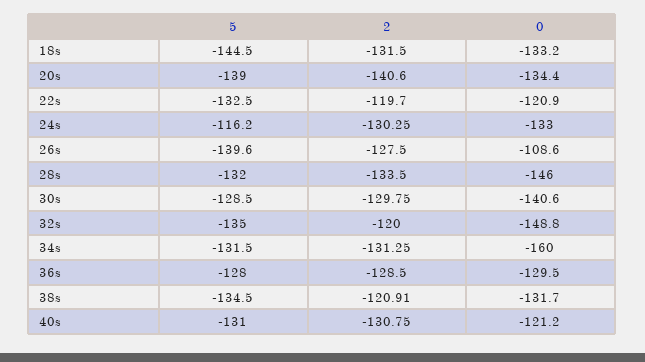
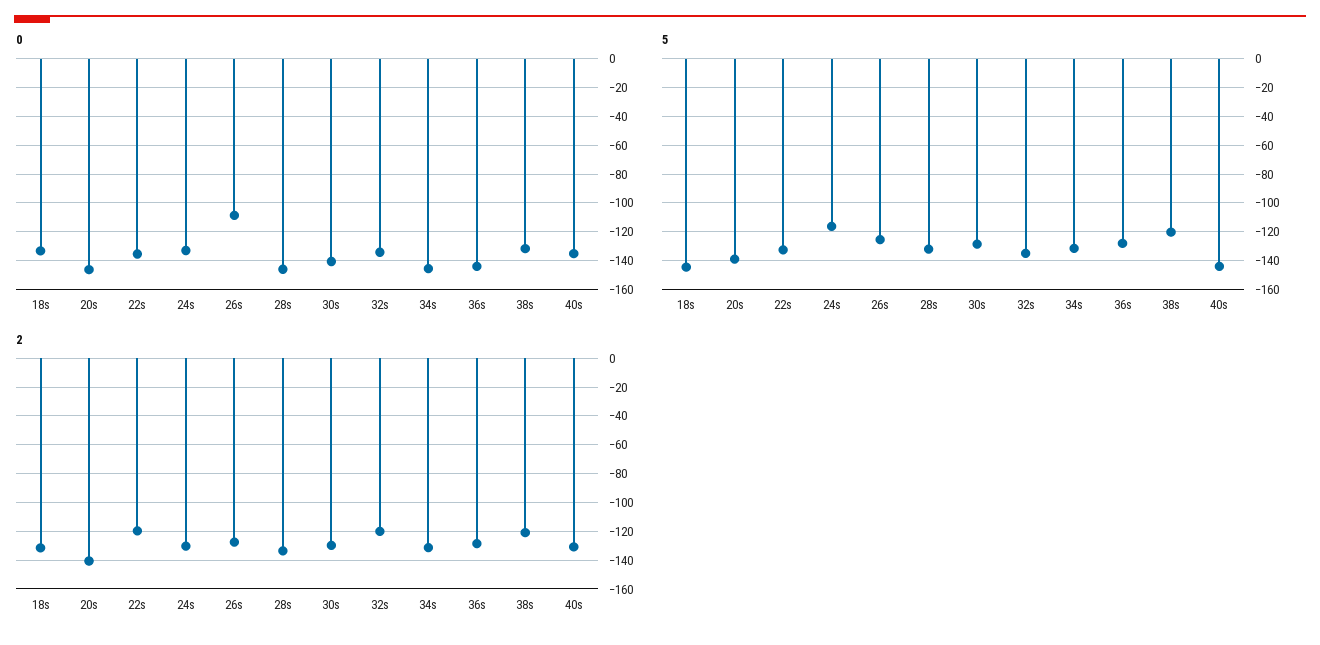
  {
    "5": {
      "18s": -144.5,
      "20s": -139,
      "22s": -132.5,
      "24s": -116.2,
-     "26s": -139.6,
+     "26s": -125,
      "28s": -132,
      "30s": -128.5,
      "32s": -135,
      "34s": -131.5,
      "36s": -128,
-     "38s": -134.5,
+     "38s": -120,
-     "40s": -131
+     "40s": -145
    },
    "2": {
      "18s": -131.5,
      "20s": -140.6,
      "22s": -119.7,
      "24s": -130.25,
      "26s": -127.5,
      "28s": -133.5,
      "30s": -129.75,
      "32s": -120,
      "34s": -131.25,
      "36s": -128.5,
      "38s": -120.91,
      "40s": -130.75
    },
    "0": {
      "18s": -133.2,
-     "20s": -134.4,
+     "20s": -145,
-     "22s": -120.9,
+     "22s": -135,
      "24s": -133,
      "26s": -108.6,
      "28s": -146,
      "30s": -140.6,
-     "32s": -148.8,
+     "32s": -135,
-     "34s": -160,
+     "34s": -145,
-     "36s": -129.5,
+     "36s": -145,
      "38s": -131.7,
-     "40s": -121.2
+     "40s": -135
    }
  }

